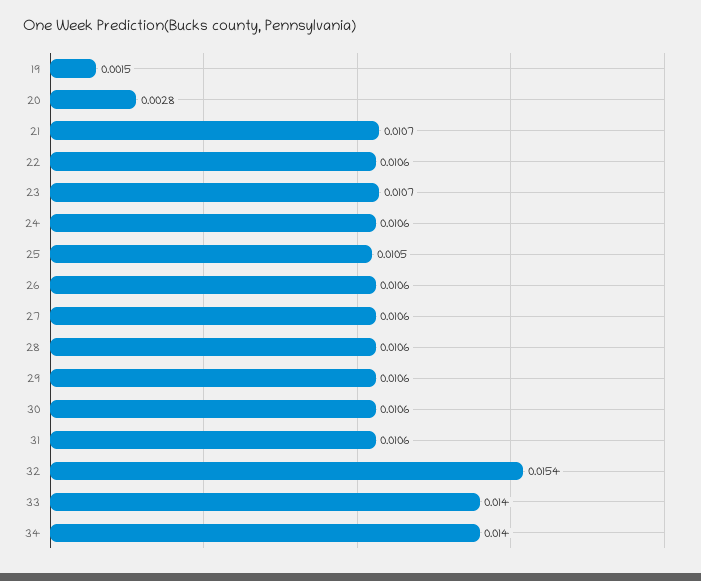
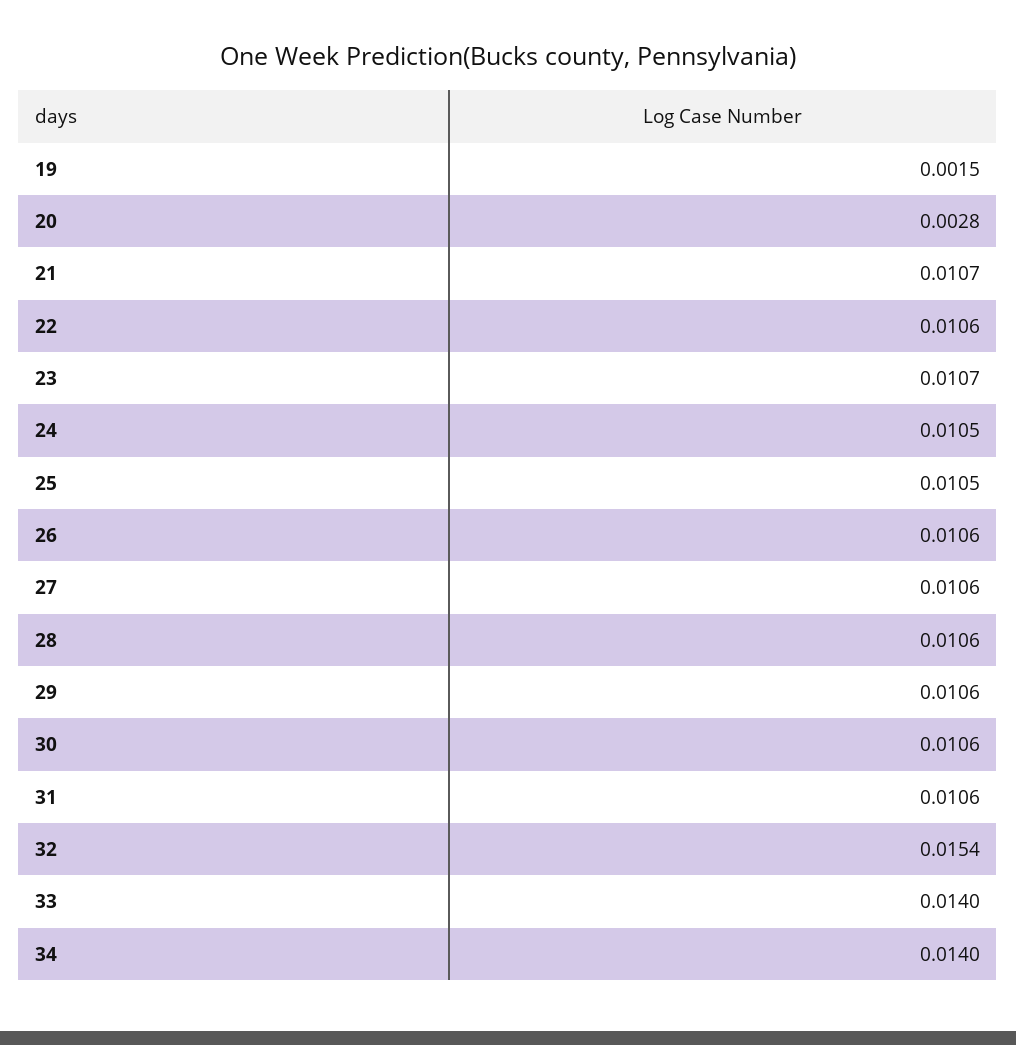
  {
    "19": 0.0015,
    "20": 0.0028,
    "21": 0.0107,
    "22": 0.0106,
    "23": 0.0107,
-   "24": 0.0106,
+   "24": 0.0105,
    "25": 0.0105,
    "26": 0.0106,
    "27": 0.0106,
    "28": 0.0106,
    "29": 0.0106,
    "30": 0.0106,
    "31": 0.0106,
    "32": 0.0154,
    "33": 0.014,
    "34": 0.014
  }

